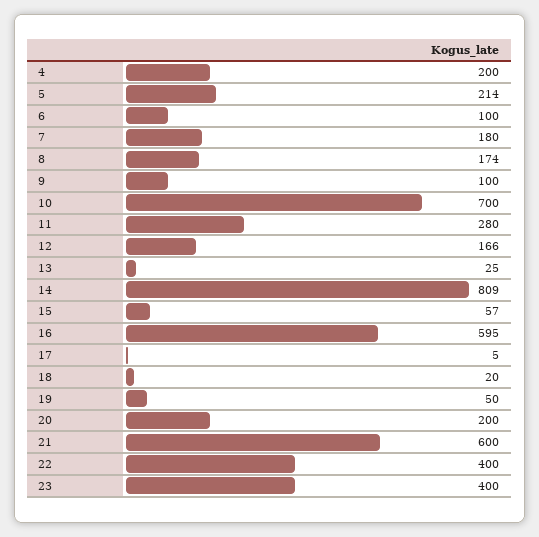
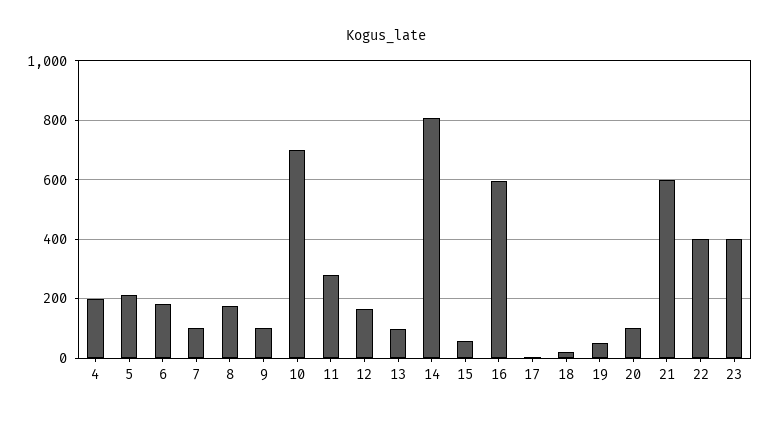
  {
    "4": 200,
    "5": 214,
-   "6": 100,
+   "6": 175,
-   "7": 180,
+   "7": 100,
    "8": 174,
    "9": 100,
    "10": 700,
    "11": 280,
    "12": 166,
-   "13": 25,
+   "13": 100,
    "14": 809,
    "15": 57,
    "16": 595,
    "17": 5,
    "18": 20,
    "19": 50,
-   "20": 200,
+   "20": 100,
    "21": 600,
    "22": 400,
    "23": 400
  }

